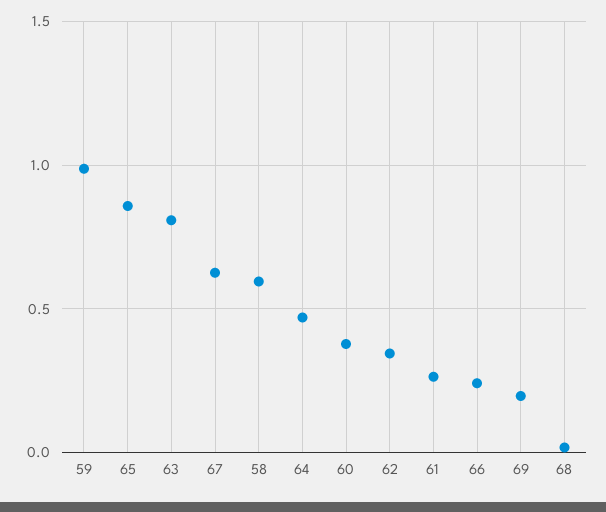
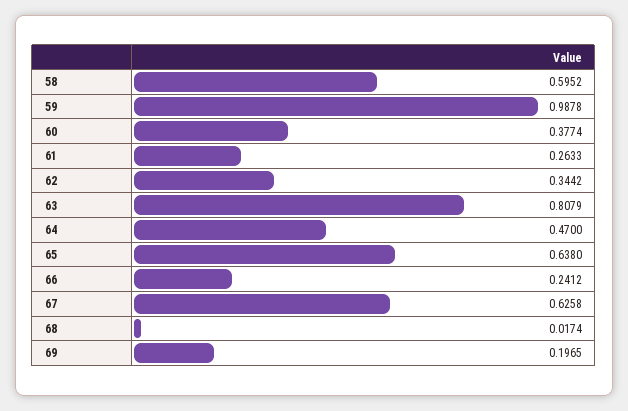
  {
    "59": 0.9878,
-   "65": 0.85,
+   "65": 0.638,
    "63": 0.8079,
    "67": 0.6258,
    "58": 0.5952,
    "64": 0.47,
    "60": 0.3774,
    "62": 0.3442,
    "61": 0.2633,
    "66": 0.2412,
    "69": 0.1965,
    "68": 0.0174
  }

